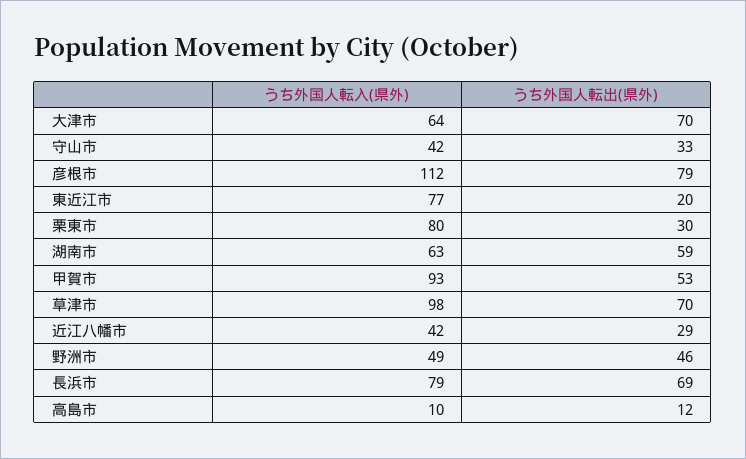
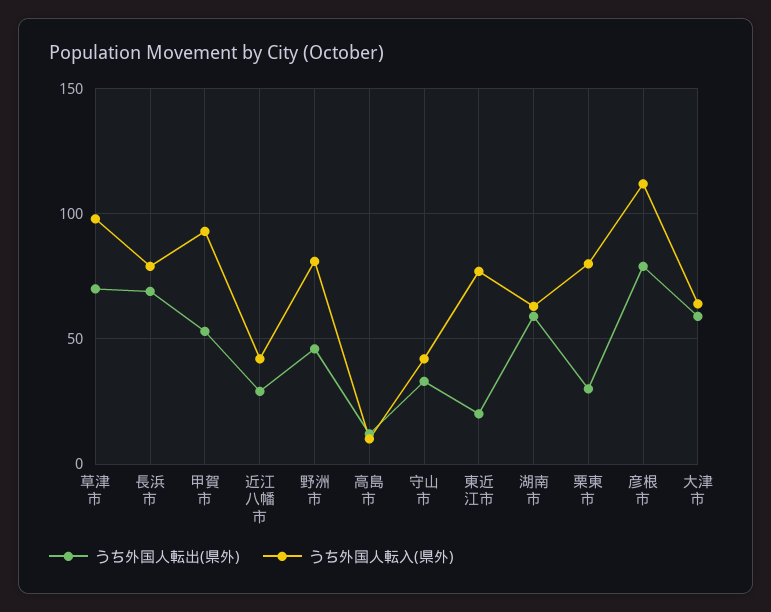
  {
    "うち外国人転入(県外)": {
      "大津市": 64,
      "守山市": 42,
      "彦根市": 112,
      "東近江市": 77,
      "栗東市": 80,
      "湖南市": 63,
      "甲賀市": 93,
      "草津市": 98,
      "近江八幡市": 42,
-     "野洲市": 49,
+     "野洲市": 80,
      "長浜市": 79,
      "高島市": 10
    },
    "うち外国人転出(県外)": {
-     "大津市": 70,
+     "大津市": 60,
      "守山市": 33,
      "彦根市": 79,
      "東近江市": 20,
      "栗東市": 30,
      "湖南市": 59,
      "甲賀市": 53,
      "草津市": 70,
      "近江八幡市": 29,
      "野洲市": 46,
      "長浜市": 69,
      "高島市": 12
    }
  }

